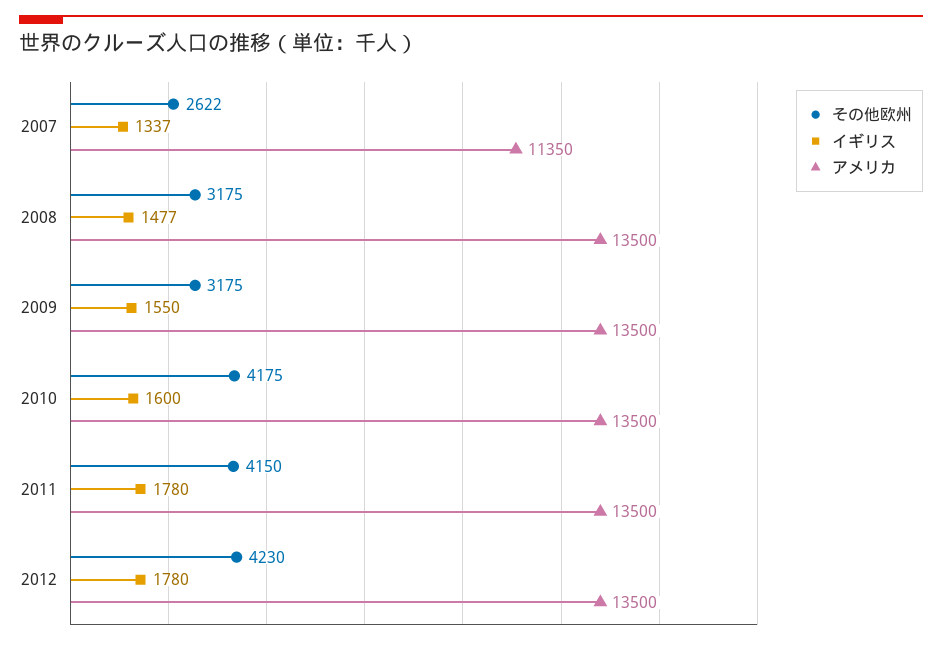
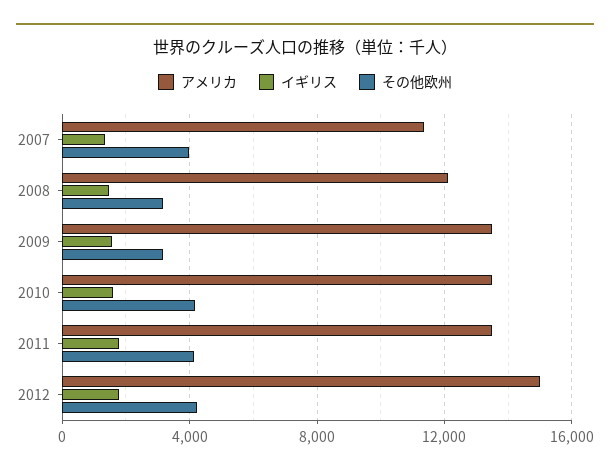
  {
    "その他欧州": {
-     "2007": 2622,
+     "2007": 4000,
      "2008": 3175,
      "2009": 3175,
      "2010": 4175,
      "2011": 4150,
      "2012": 4230
    },
    "イギリス": {
      "2007": 1337,
      "2008": 1477,
      "2009": 1550,
      "2010": 1600,
      "2011": 1780,
      "2012": 1780
    },
    "アメリカ": {
      "2007": 11350,
-     "2008": 13500,
+     "2008": 12000,
      "2009": 13500,
      "2010": 13500,
      "2011": 13500,
-     "2012": 13500
+     "2012": 15000
    }
  }

